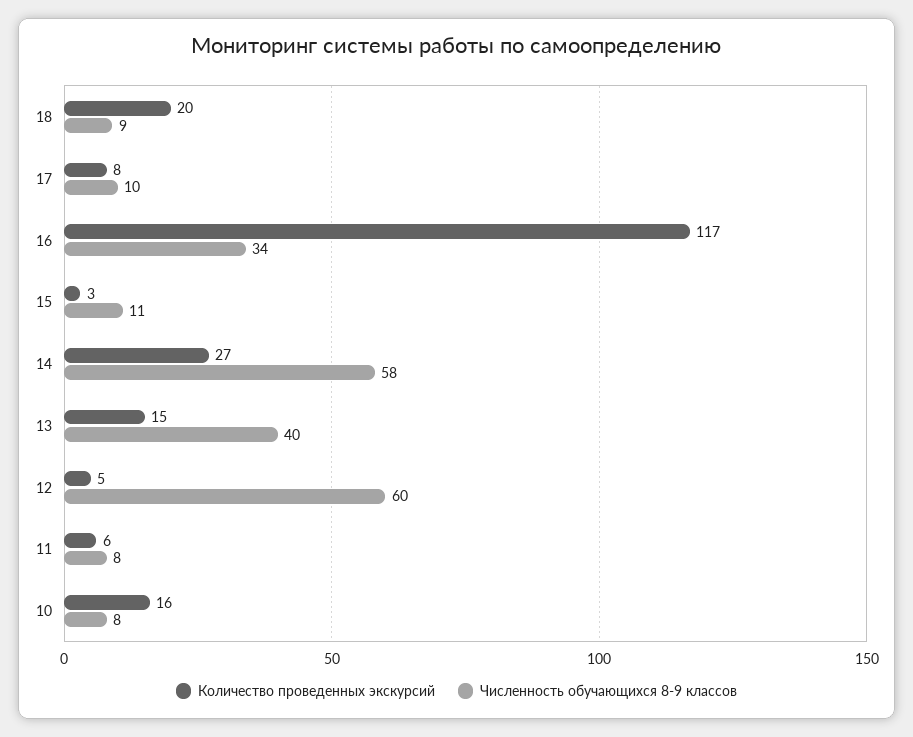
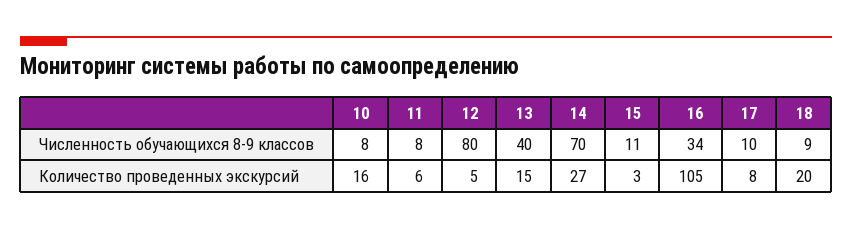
  {
    "Количество проведенных экскурсий": {
      "18": 20,
      "17": 8,
-     "16": 117,
+     "16": 105,
      "15": 3,
      "14": 27,
      "13": 15,
      "12": 5,
      "11": 6,
      "10": 16
    },
    "Численность обучающихся 8-9 классов": {
      "18": 9,
      "17": 10,
      "16": 34,
      "15": 11,
-     "14": 58,
+     "14": 70,
      "13": 40,
-     "12": 60,
+     "12": 80,
      "11": 8,
      "10": 8
    }
  }

